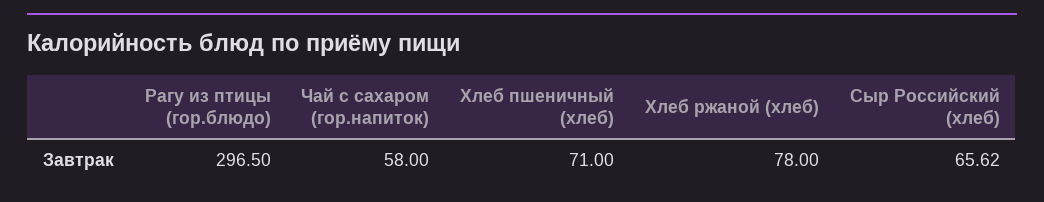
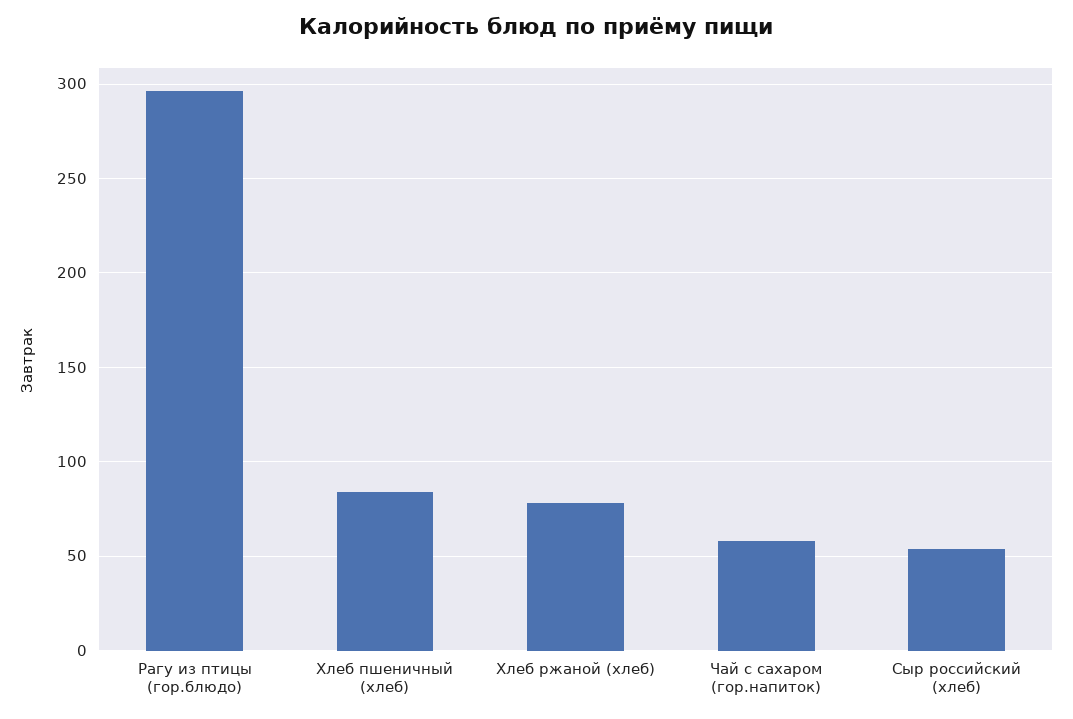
  {
    "Рагу из птицы (гор.блюдо)": 296.5,
    "Чай с сахаром (гор.напиток)": 58,
-   "Хлеб пшеничный (хлеб)": 71,
+   "Хлеб пшеничный (хлеб)": 85,
    "Хлеб ржаной (хлеб)": 78,
-   "Сыр Российский (хлеб)": 65.62
+   "Сыр Российский (хлеб)": 55
  }

